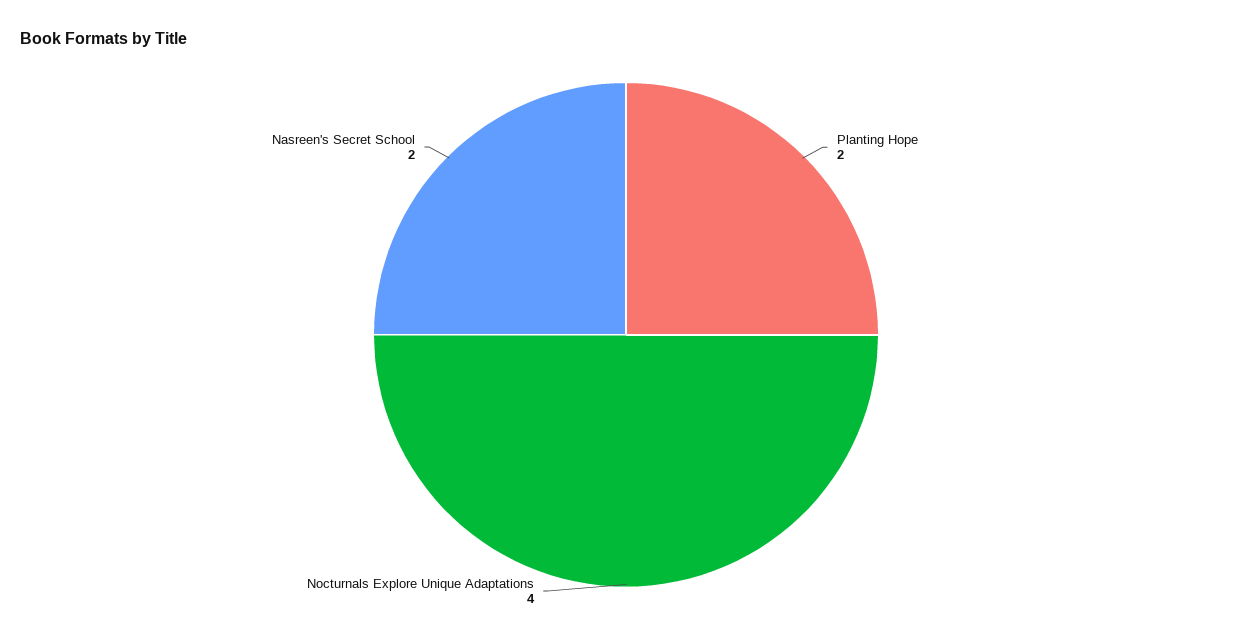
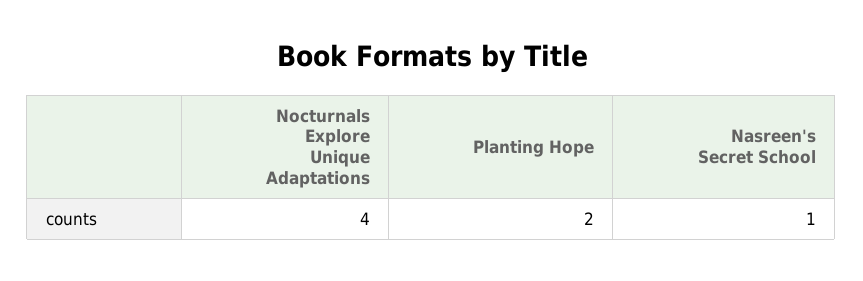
  {
    "Planting Hope": 2,
    "Nocturnals Explore Unique Adaptations": 4,
-   "Nasreen's Secret School": 2
+   "Nasreen's Secret School": 1
  }

